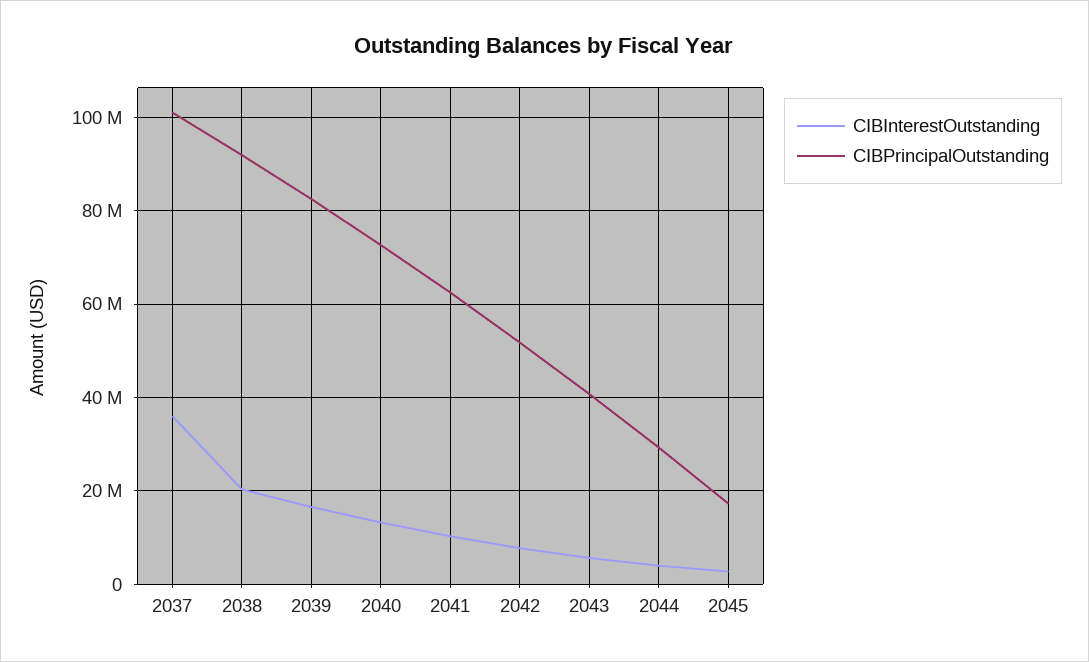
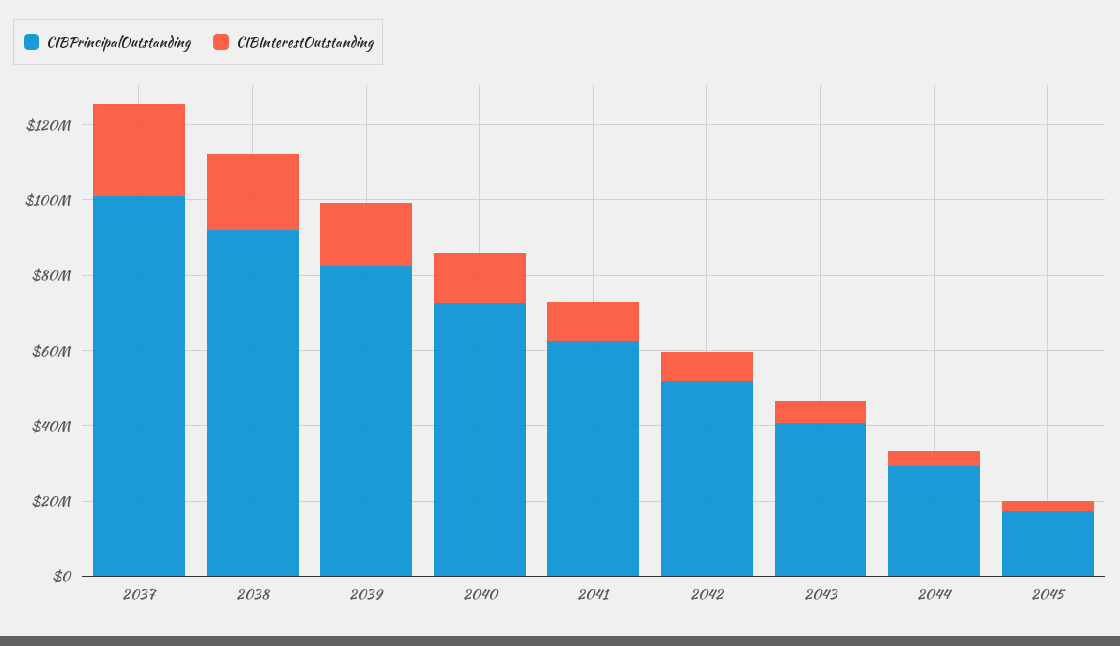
  {
    "CIBInterestOutstanding": {
-     "2037": 36000000,
+     "2037": 25000000,
      "2038": 20000000,
      "2039": 16000000,
      "2040": 14000000,
      "2041": 10000000,
      "2042": 8000000,
      "2043": 6000000,
      "2044": 4000000,
      "2045": 2000000
    },
    "CIBPrincipalOutstanding": {
      "2037": 102000000,
      "2038": 92000000,
      "2039": 82000000,
      "2040": 72000000,
      "2041": 62000000,
      "2042": 52000000,
      "2043": 40000000,
      "2044": 30000000,
      "2045": 18000000
    }
  }

